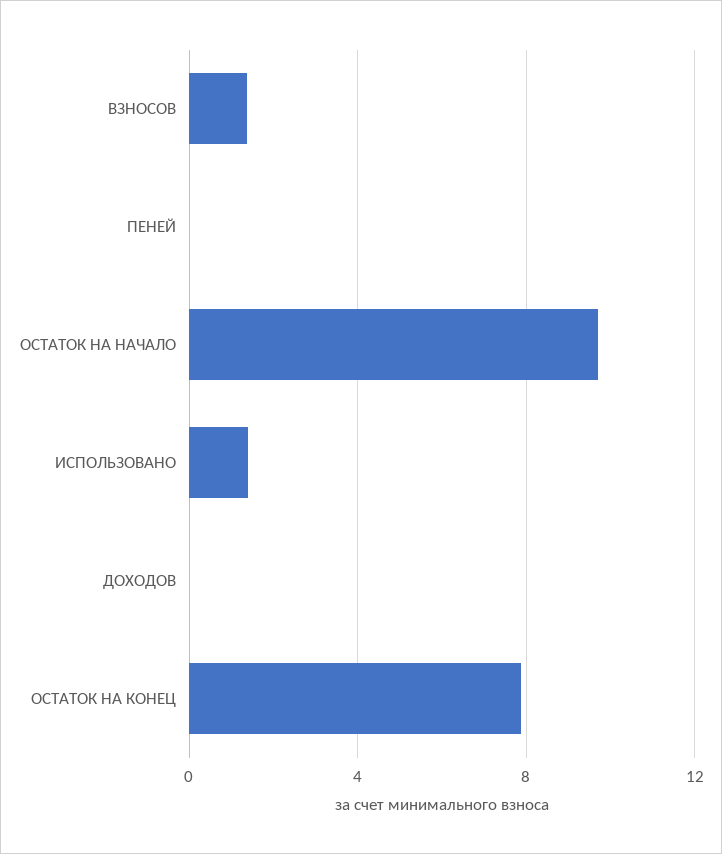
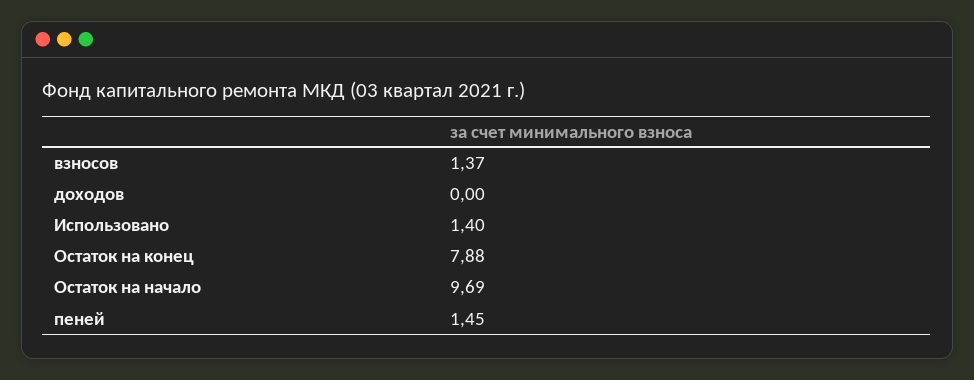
  {
    "ВЗНОСОВ": 1.37,
-   "ПЕНЕЙ": 0,
+   "ПЕНЕЙ": 1.45,
    "ОСТАТОК НА НАЧАЛО": 9.69,
    "ИСПОЛЬЗОВАНО": 1.4,
    "ДОХОДОВ": 0,
    "ОСТАТОК НА КОНЕЦ": 7.88
  }

